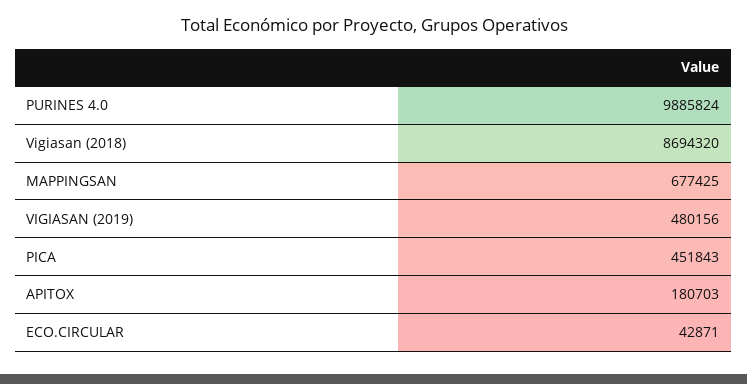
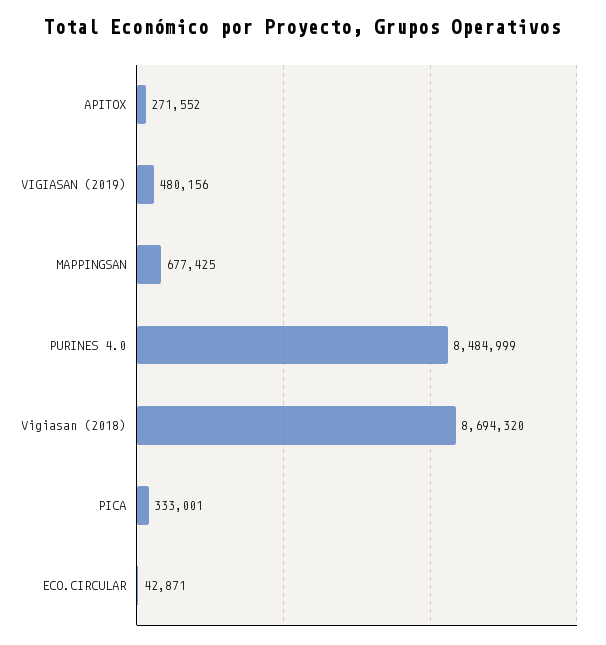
  {
-   "PURINES 4.0": 9885824,
+   "PURINES 4.0": 8484999,
    "Vigiasan (2018)": 8694320,
    "MAPPINGSAN": 677425,
    "VIGIASAN (2019)": 480156,
-   "PICA": 451843,
+   "PICA": 333001,
-   "APITOX": 180703,
+   "APITOX": 271552,
    "ECO.CIRCULAR": 42871
  }

